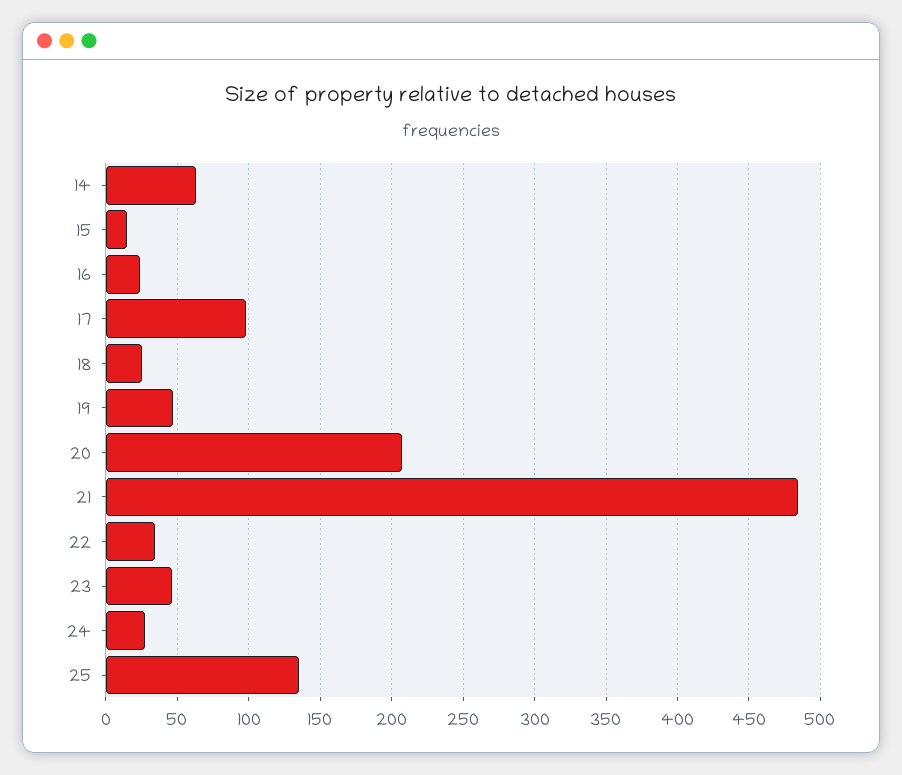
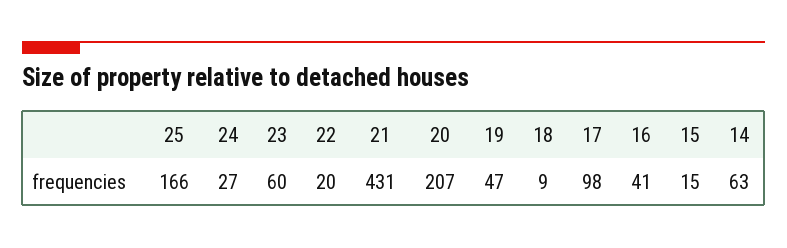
  {
    "14": 63,
    "15": 15,
-   "16": 25,
+   "16": 41,
    "17": 98,
-   "18": 25,
+   "18": 9,
    "19": 47,
    "20": 207,
-   "21": 485,
+   "21": 431,
-   "22": 35,
+   "22": 20,
-   "23": 45,
+   "23": 60,
    "24": 27,
-   "25": 135
+   "25": 166
  }

